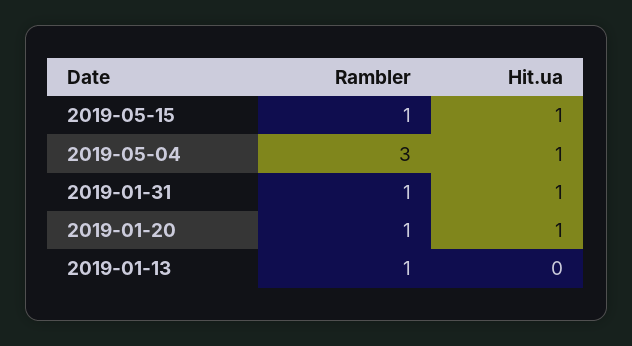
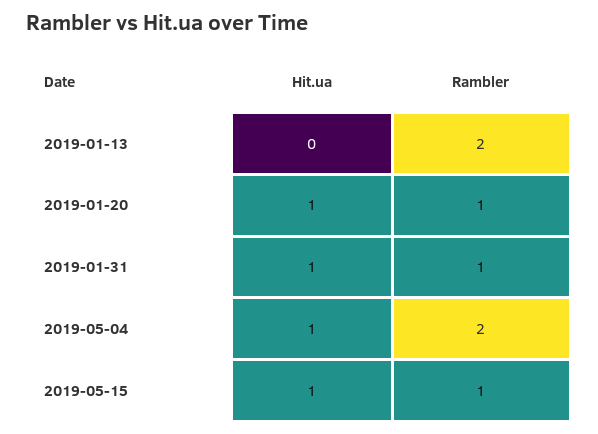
  {
    "Rambler": {
      "2019-05-15": 1,
-     "2019-05-04": 3,
+     "2019-05-04": 2,
      "2019-01-31": 1,
      "2019-01-20": 1,
-     "2019-01-13": 1
+     "2019-01-13": 2
    },
    "Hit.ua": {
      "2019-05-15": 1,
      "2019-05-04": 1,
      "2019-01-31": 1,
      "2019-01-20": 1,
      "2019-01-13": 0
    }
  }

